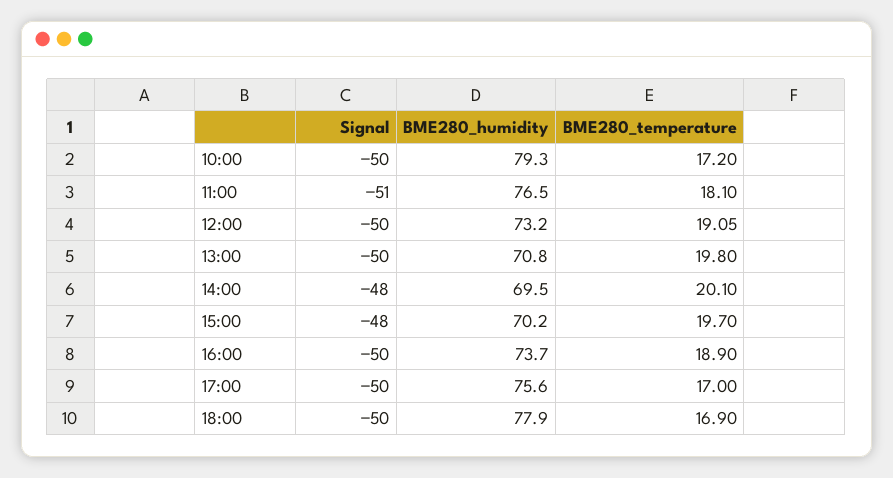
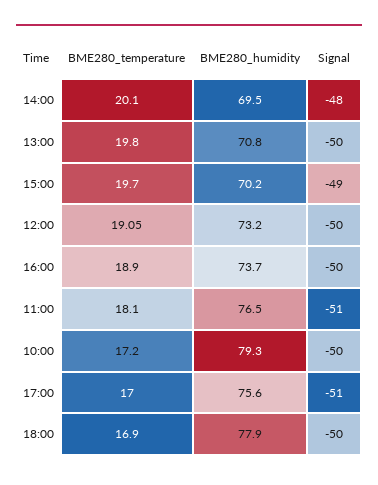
  {
    "Signal": {
      "10:00": -50,
      "11:00": -51,
      "12:00": -50,
      "13:00": -50,
      "14:00": -48,
-     "15:00": -48,
+     "15:00": -49,
      "16:00": -50,
-     "17:00": -50,
+     "17:00": -51,
      "18:00": -50
    },
    "BME280_humidity": {
      "10:00": 79.3,
      "11:00": 76.5,
      "12:00": 73.2,
      "13:00": 70.8,
      "14:00": 69.5,
      "15:00": 70.2,
      "16:00": 73.7,
      "17:00": 75.6,
      "18:00": 77.9
    },
    "BME280_temperature": {
      "10:00": 17.2,
      "11:00": 18.1,
      "12:00": 19.05,
      "13:00": 19.8,
      "14:00": 20.1,
      "15:00": 19.7,
      "16:00": 18.9,
      "17:00": 17,
      "18:00": 16.9
    }
  }

